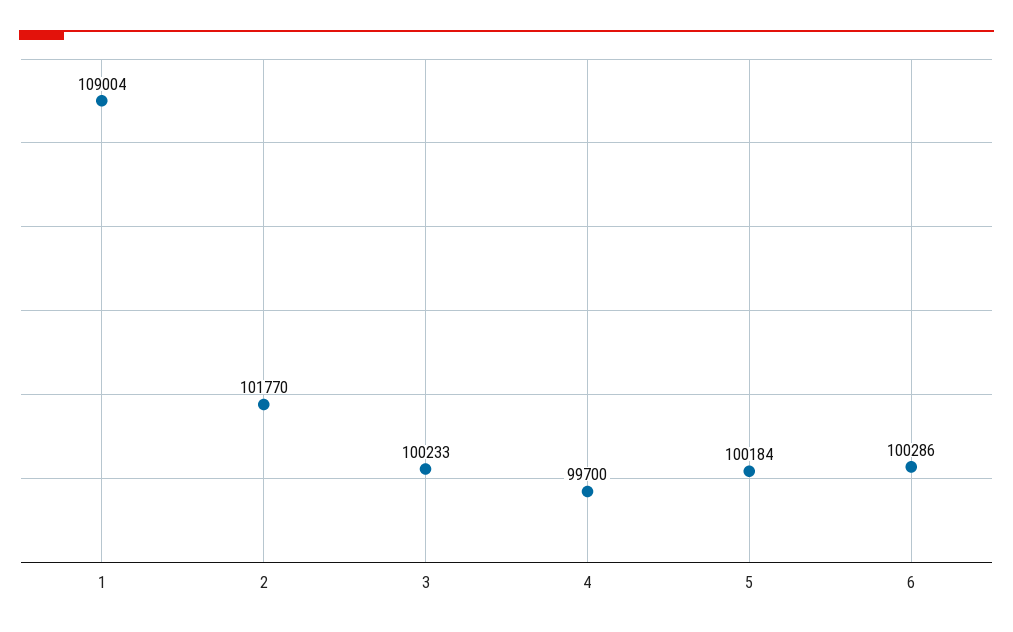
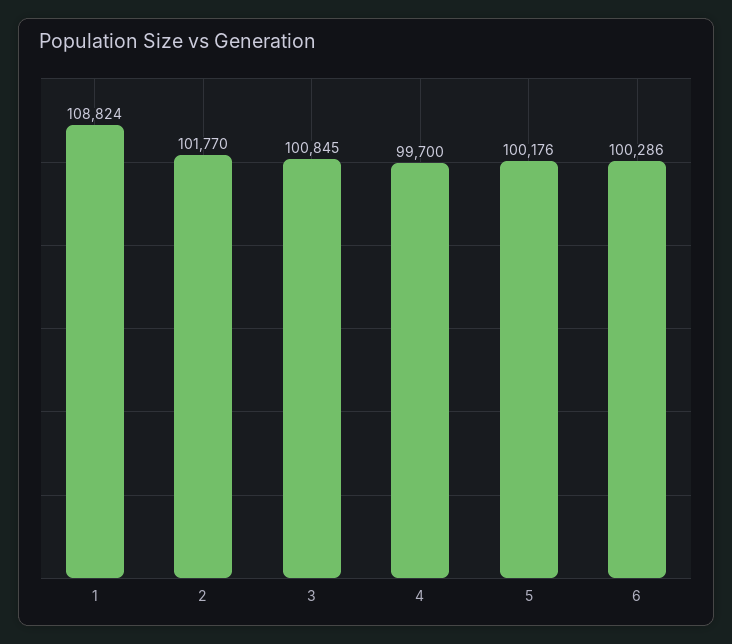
  {
-   "1": 109004,
+   "1": 108824,
    "2": 101770,
-   "3": 100233,
+   "3": 100845,
    "4": 99700,
-   "5": 100184,
+   "5": 100176,
    "6": 100286
  }

